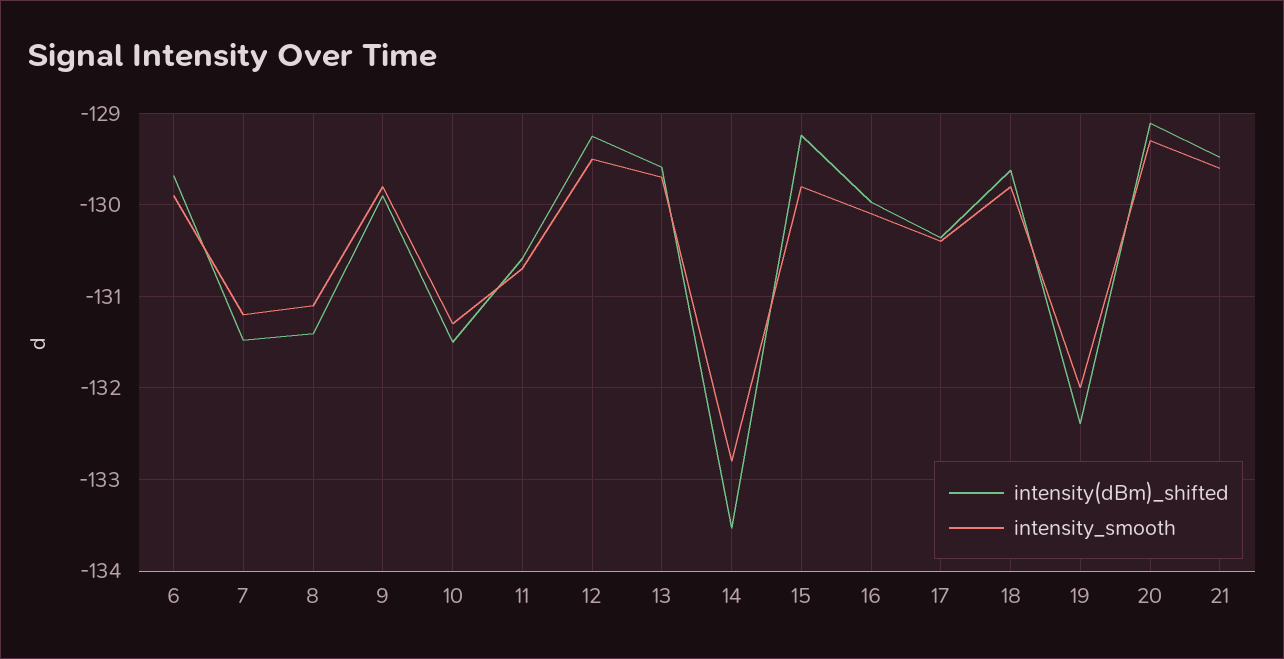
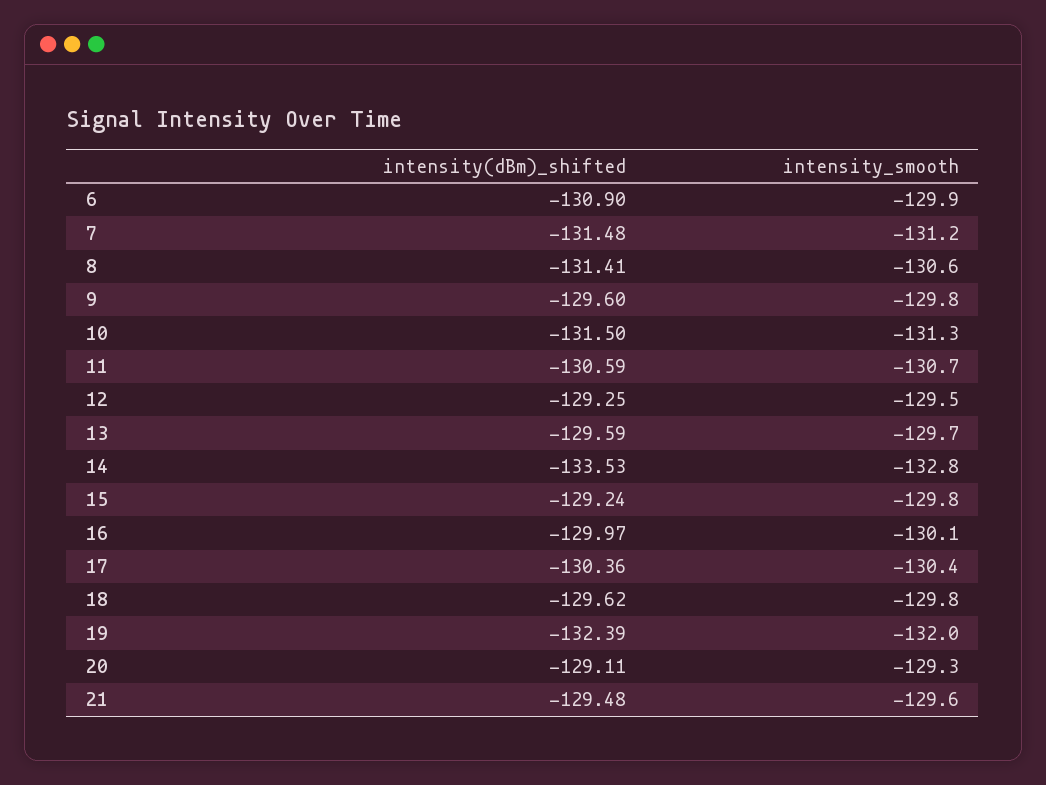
  {
    "intensity(dBm)_shifted": {
-     "6": -129.7,
+     "6": -130.9,
      "7": -131.48,
      "8": -131.41,
-     "9": -129.9,
+     "9": -129.6,
      "10": -131.5,
      "11": -130.59,
      "12": -129.25,
      "13": -129.59,
      "14": -133.53,
      "15": -129.24,
      "16": -129.97,
      "17": -130.36,
      "18": -129.62,
      "19": -132.39,
      "20": -129.11,
      "21": -129.48
    },
    "intensity_smooth": {
      "6": -129.9,
      "7": -131.2,
-     "8": -131.1,
+     "8": -130.6,
      "9": -129.8,
      "10": -131.3,
      "11": -130.7,
      "12": -129.5,
      "13": -129.7,
      "14": -132.8,
      "15": -129.8,
      "16": -130.1,
      "17": -130.4,
      "18": -129.8,
      "19": -132,
      "20": -129.3,
      "21": -129.6
    }
  }

